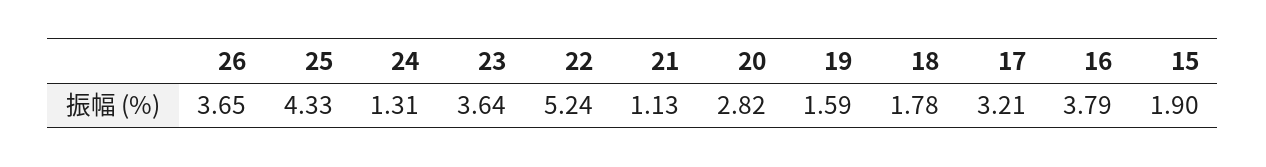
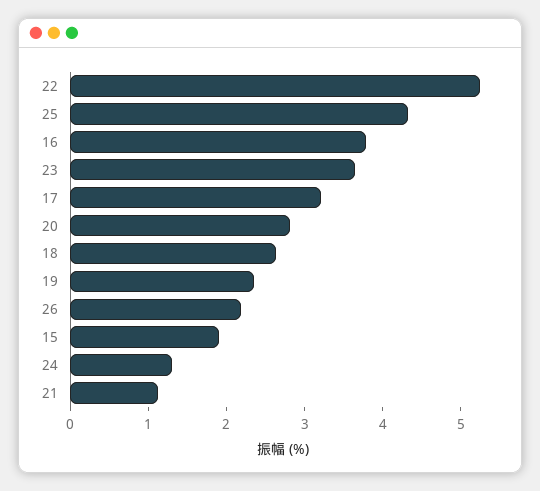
  {
-   "26": 3.65,
+   "26": 2.2,
    "25": 4.33,
    "24": 1.31,
    "23": 3.64,
    "22": 5.24,
    "21": 1.13,
    "20": 2.82,
-   "19": 1.59,
+   "19": 2.4,
-   "18": 1.78,
+   "18": 2.6,
    "17": 3.21,
    "16": 3.79,
    "15": 1.9
  }

